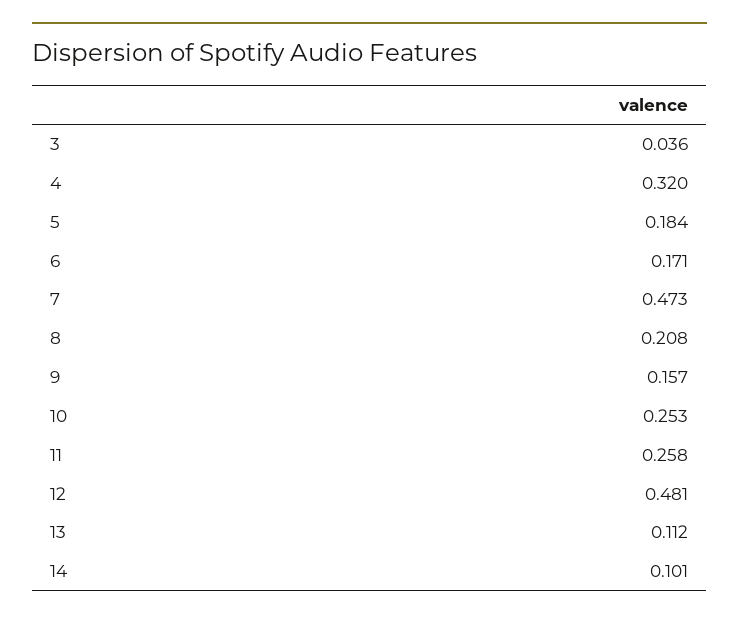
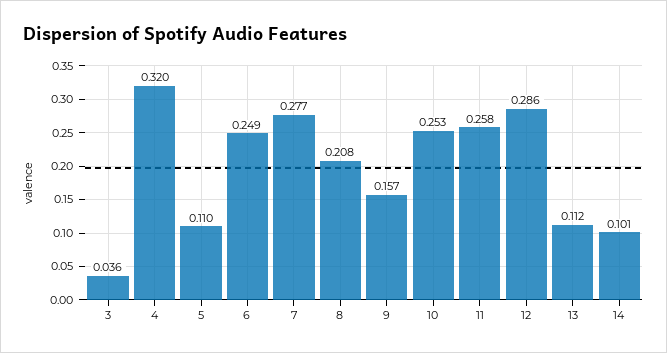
  {
    "3": 0.036,
    "4": 0.32,
-   "5": 0.184,
+   "5": 0.11,
-   "6": 0.171,
+   "6": 0.249,
-   "7": 0.473,
+   "7": 0.277,
    "8": 0.208,
    "9": 0.157,
    "10": 0.253,
    "11": 0.258,
-   "12": 0.481,
+   "12": 0.286,
    "13": 0.112,
    "14": 0.101
  }

